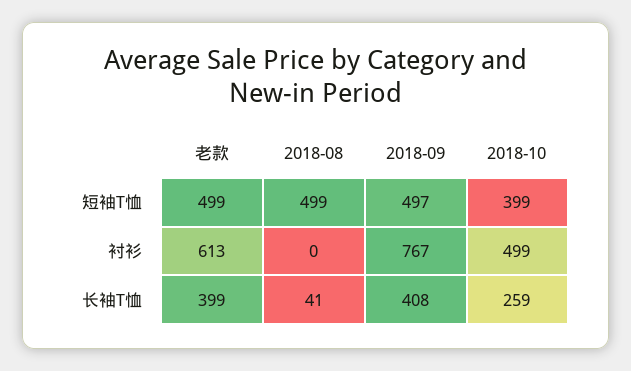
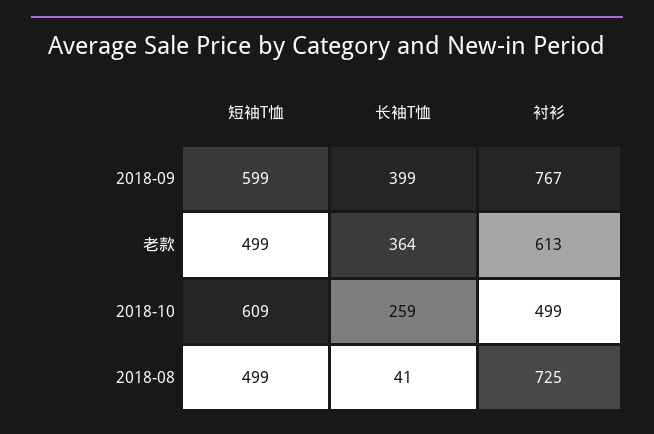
  {
    "老款": {
      "短袖T恤": 499,
      "衬衫": 613,
-     "长袖T恤": 399
+     "长袖T恤": 364
    },
    "2018-08": {
      "短袖T恤": 499,
-     "衬衫": 0,
+     "衬衫": 725,
      "长袖T恤": 41
    },
    "2018-09": {
-     "短袖T恤": 497,
+     "短袖T恤": 599,
      "衬衫": 767,
-     "长袖T恤": 408
+     "长袖T恤": 399
    },
    "2018-10": {
-     "短袖T恤": 399,
+     "短袖T恤": 609,
      "衬衫": 499,
      "长袖T恤": 259
    }
  }

